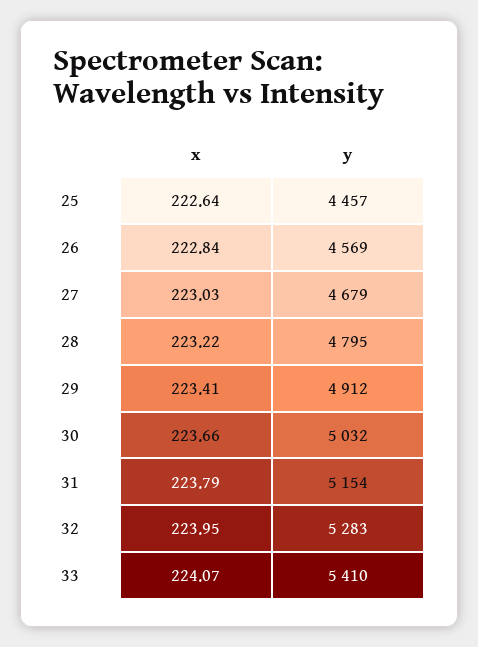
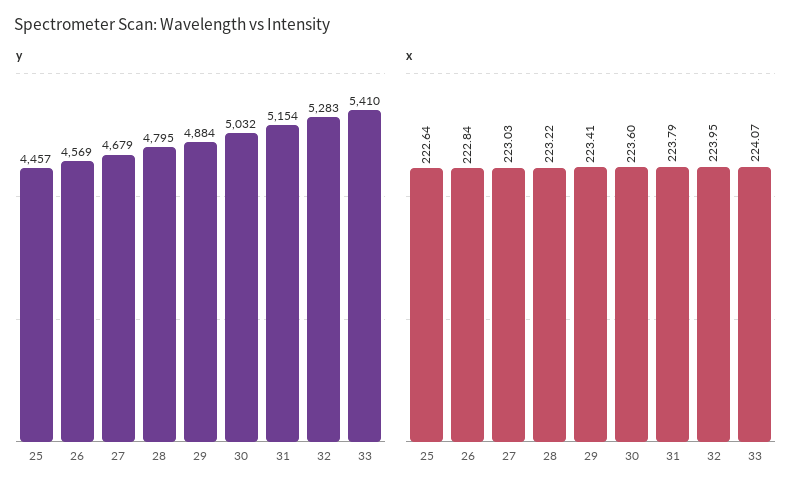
  {
    "x": {
      "25": 222.64,
      "26": 222.84,
      "27": 223.03,
      "28": 223.22,
      "29": 223.41,
-     "30": 223.66,
+     "30": 223.6,
      "31": 223.79,
      "32": 223.95,
      "33": 224.07
    },
    "y": {
      "25": 4457,
      "26": 4569,
      "27": 4679,
      "28": 4795,
-     "29": 4912,
+     "29": 4884,
      "30": 5032,
      "31": 5154,
      "32": 5283,
      "33": 5410
    }
  }

